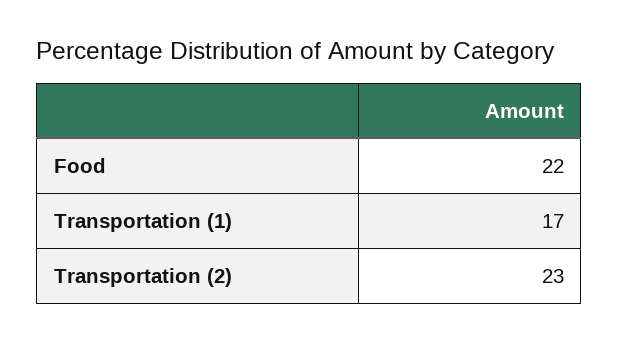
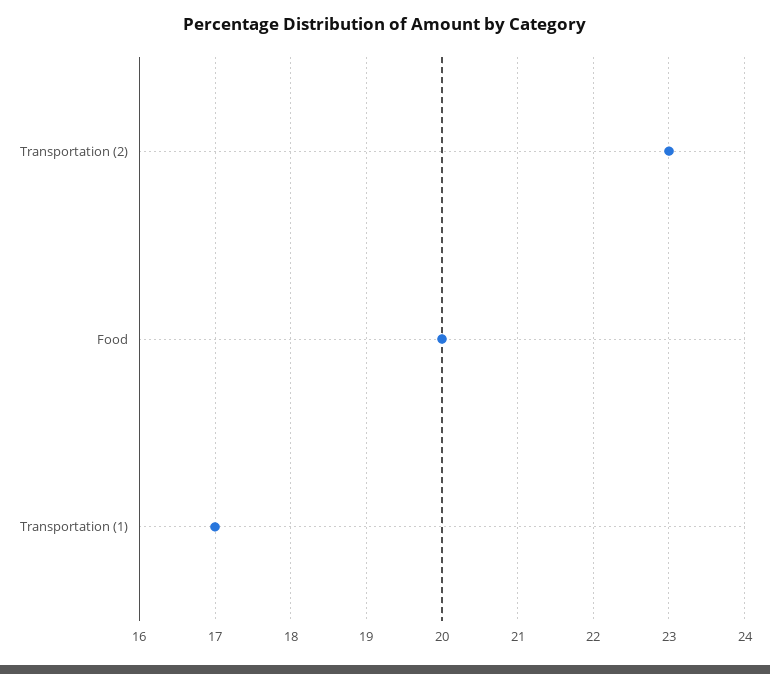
  {
-   "Food": 22,
+   "Food": 20,
    "Transportation (1)": 17,
    "Transportation (2)": 23
  }

